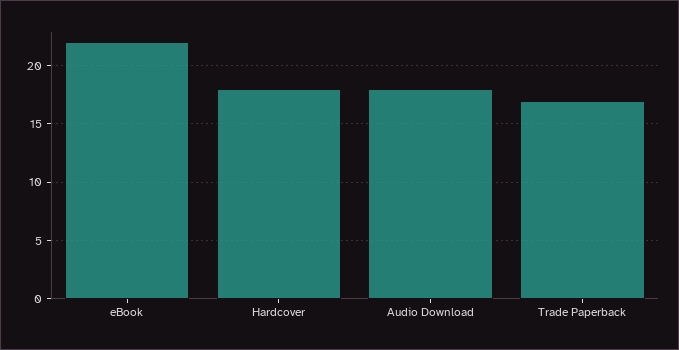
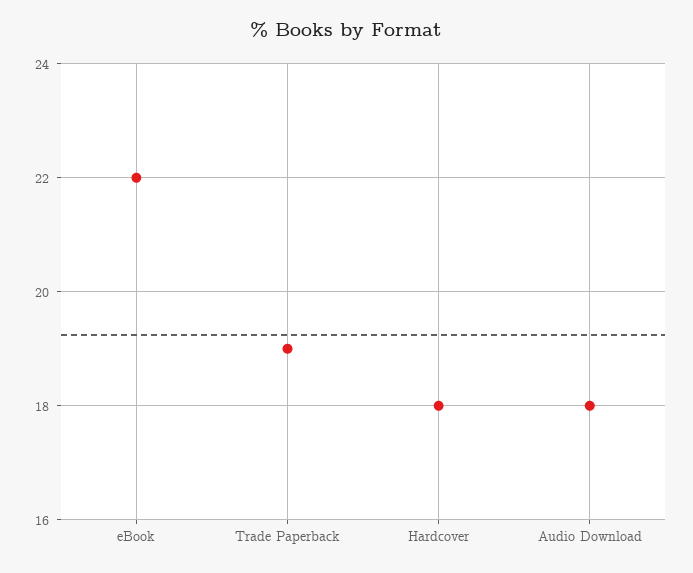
  {
    "eBook": 22,
    "Hardcover": 18,
    "Audio Download": 18,
-   "Trade Paperback": 17
+   "Trade Paperback": 19
  }

